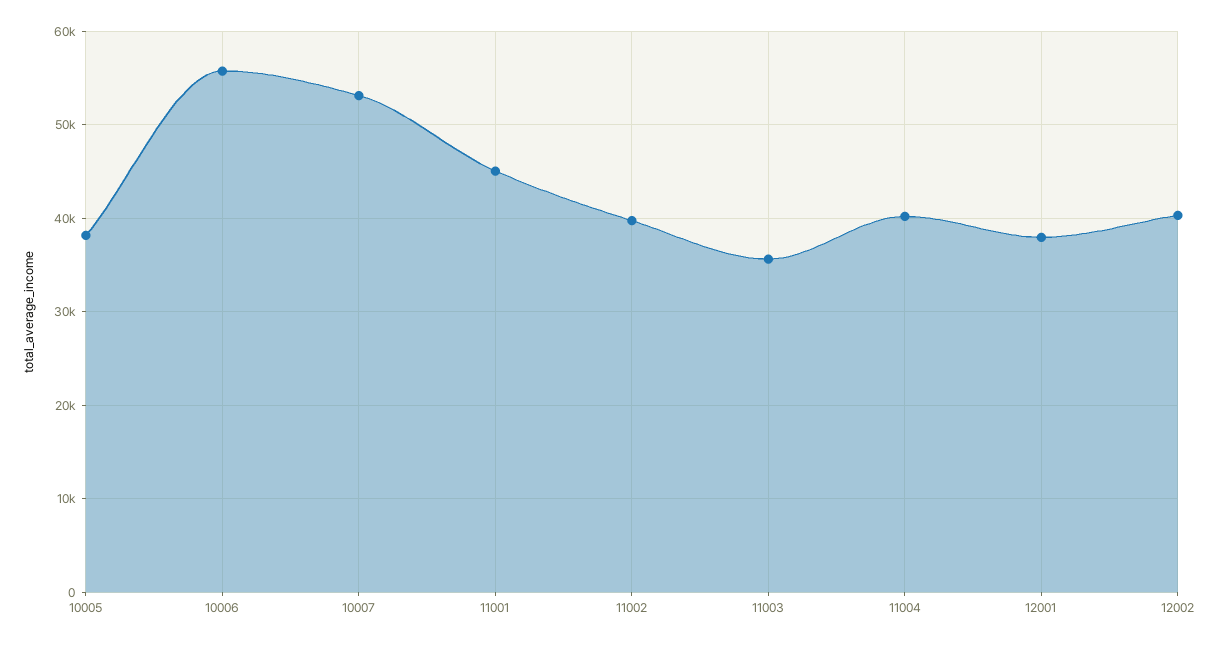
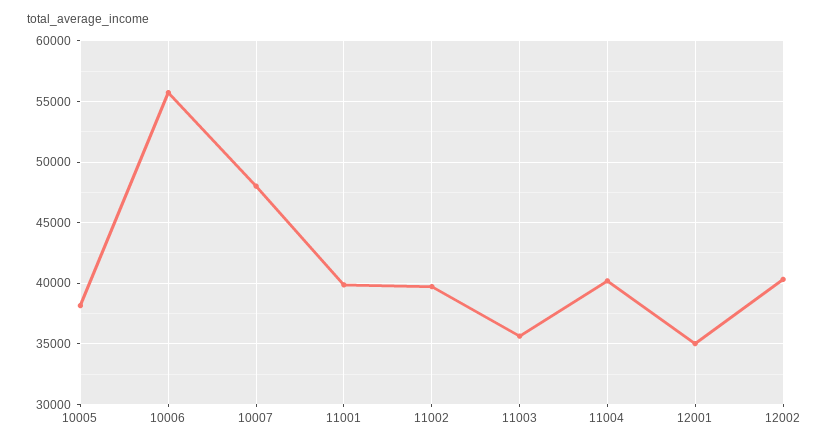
  {
    "10005": 38000,
    "10006": 55500,
-   "10007": 53000,
+   "10007": 48000,
-   "11001": 45000,
+   "11001": 40000,
    "11002": 39500,
    "11003": 35500,
    "11004": 40000,
-   "12001": 38000,
+   "12001": 35000,
    "12002": 40500
  }

